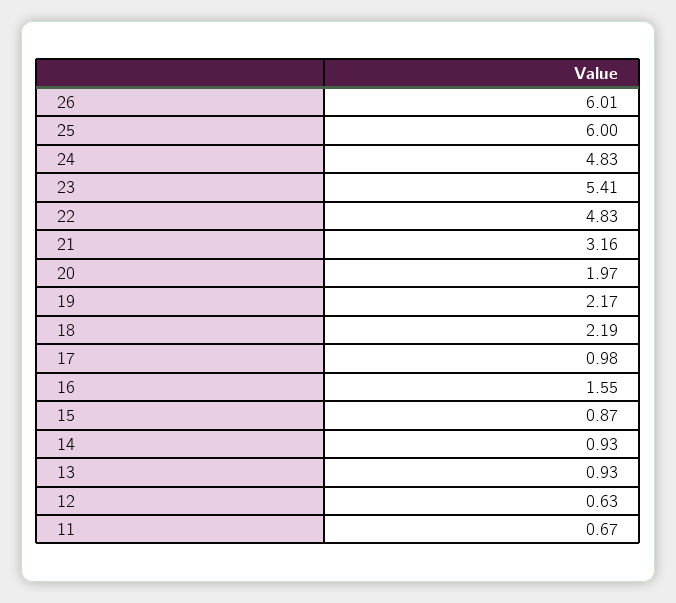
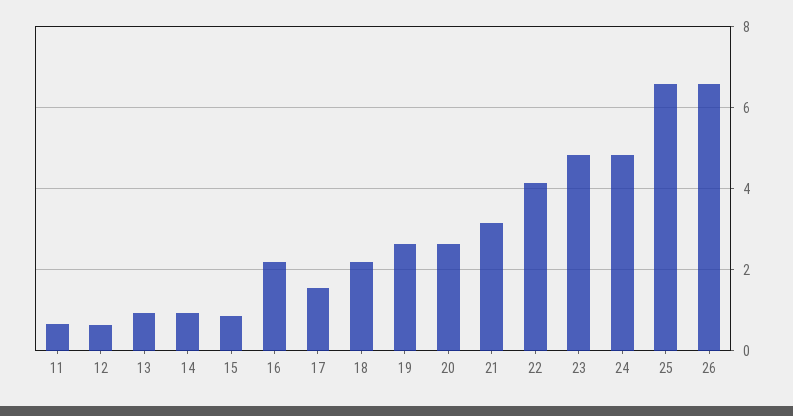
  {
-   "26": 6.01,
+   "26": 6.6,
-   "25": 6,
+   "25": 6.6,
    "24": 4.83,
-   "23": 5.41,
+   "23": 4.8,
-   "22": 4.83,
+   "22": 4.2,
    "21": 3.16,
-   "20": 1.97,
+   "20": 2.6,
-   "19": 2.17,
+   "19": 2.6,
    "18": 2.19,
-   "17": 0.98,
+   "17": 1.6,
-   "16": 1.55,
+   "16": 2.2,
    "15": 0.87,
    "14": 0.93,
    "13": 0.93,
    "12": 0.63,
    "11": 0.67
  }

